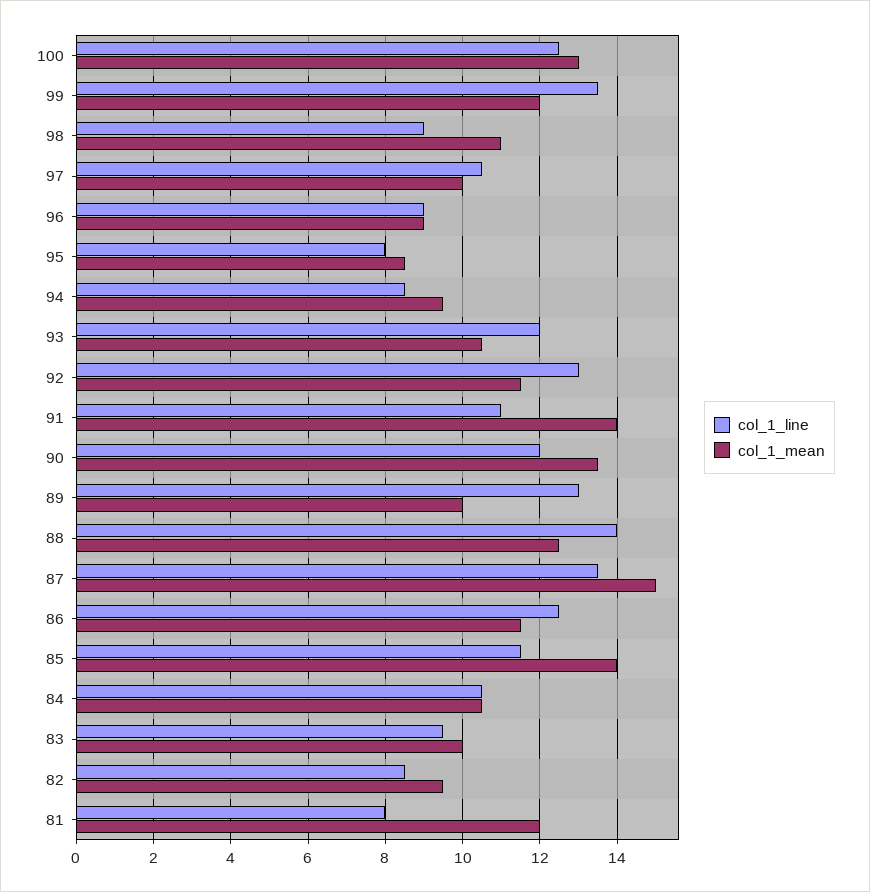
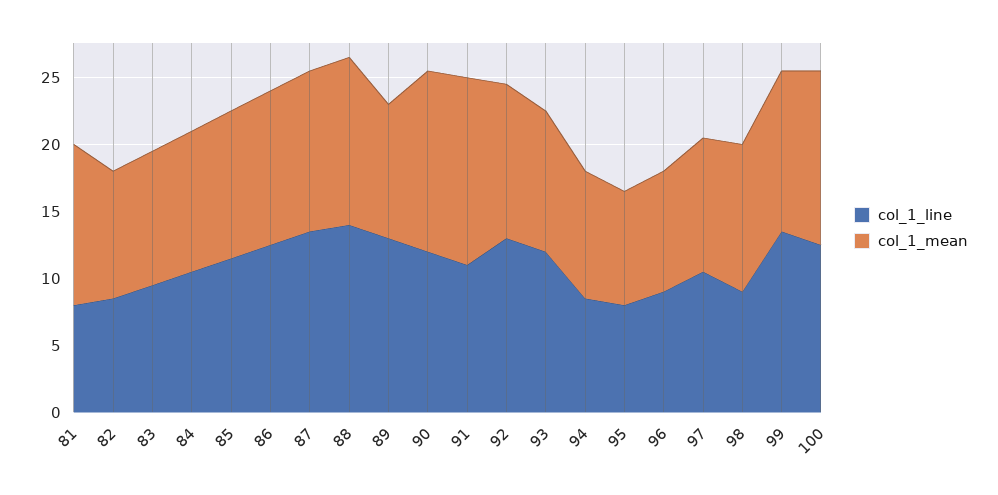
  {
    "col_1_line": {
      "100": 12.5,
      "99": 13.5,
      "98": 9,
      "97": 10.5,
      "96": 9,
      "95": 8,
      "94": 8.5,
      "93": 12,
      "92": 13,
      "91": 11,
      "90": 12,
      "89": 13,
      "88": 14,
      "87": 13.5,
      "86": 12.5,
      "85": 11.5,
      "84": 10.5,
      "83": 9.5,
      "82": 8.5,
      "81": 8
    },
    "col_1_mean": {
      "100": 13,
      "99": 12,
      "98": 11,
      "97": 10,
      "96": 9,
      "95": 8.5,
      "94": 9.5,
      "93": 10.5,
      "92": 11.5,
      "91": 14,
      "90": 13.5,
      "89": 10,
      "88": 12.5,
-     "87": 15,
+     "87": 12,
      "86": 11.5,
-     "85": 14,
+     "85": 11,
      "84": 10.5,
      "83": 10,
      "82": 9.5,
      "81": 12
    }
  }

